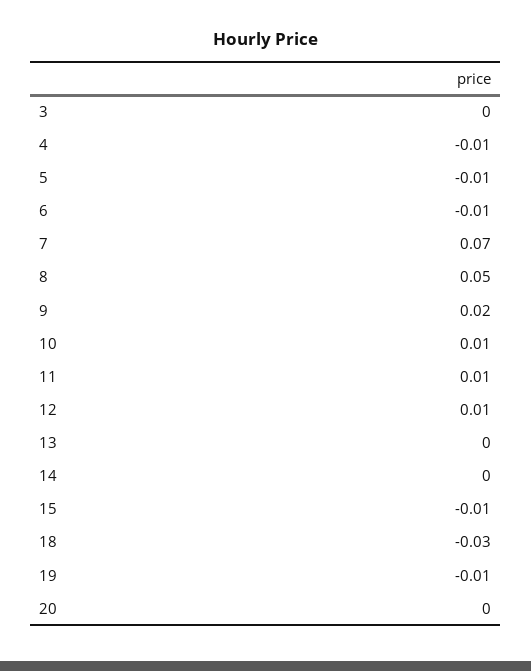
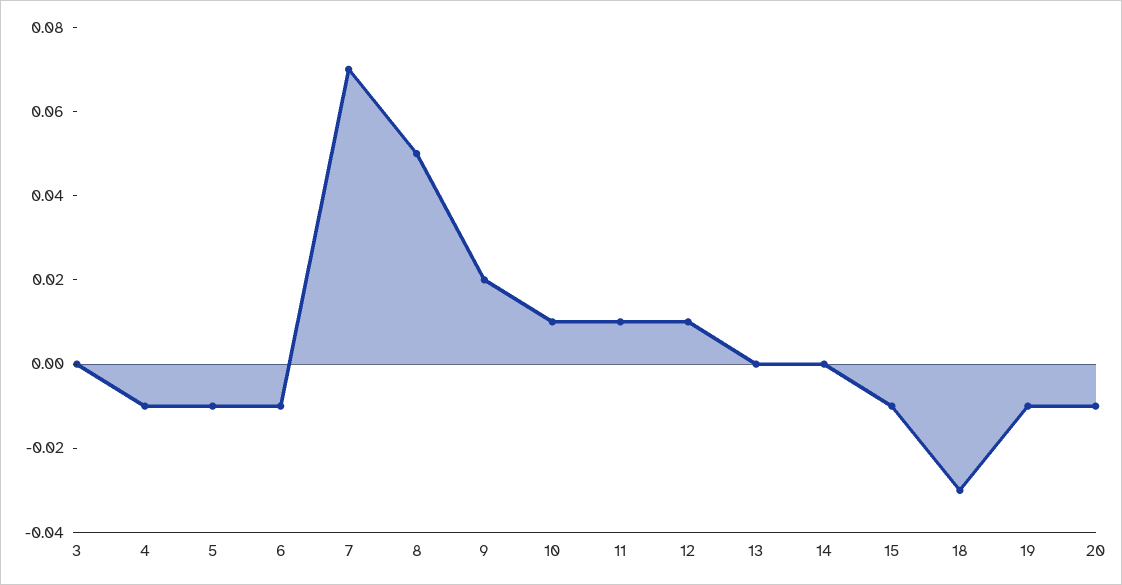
  {
    "3": 0,
    "4": -0.01,
    "5": -0.01,
    "6": -0.01,
    "7": 0.07,
    "8": 0.05,
    "9": 0.02,
    "10": 0.01,
    "11": 0.01,
    "12": 0.01,
    "13": 0,
    "14": 0,
    "15": -0.01,
    "18": -0.03,
    "19": -0.01,
-   "20": 0
+   "20": -0.01
  }

